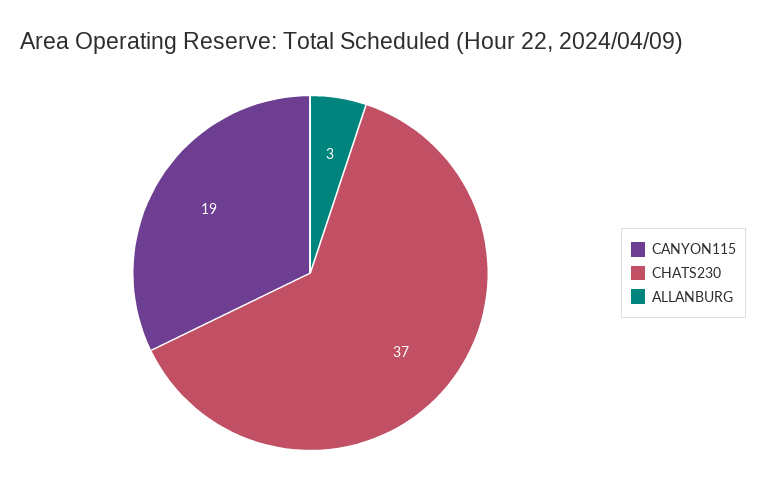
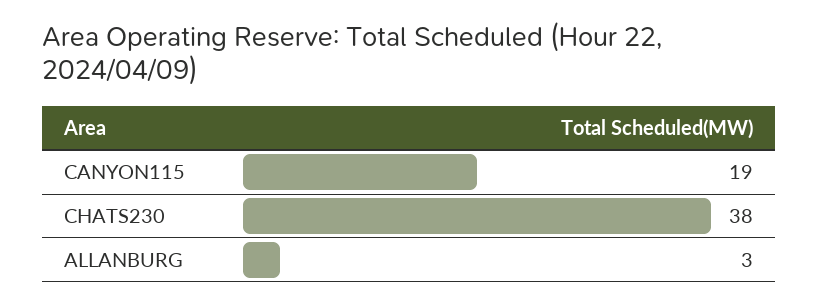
  {
    "CANYON115": 19,
-   "CHATS230": 37,
+   "CHATS230": 38,
    "ALLANBURG": 3
  }

